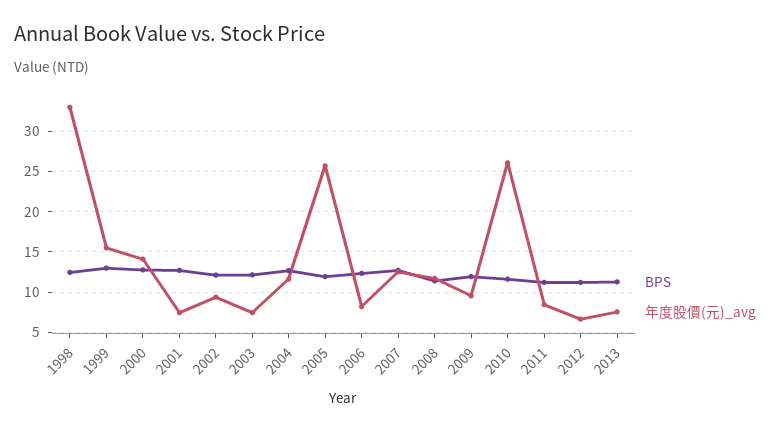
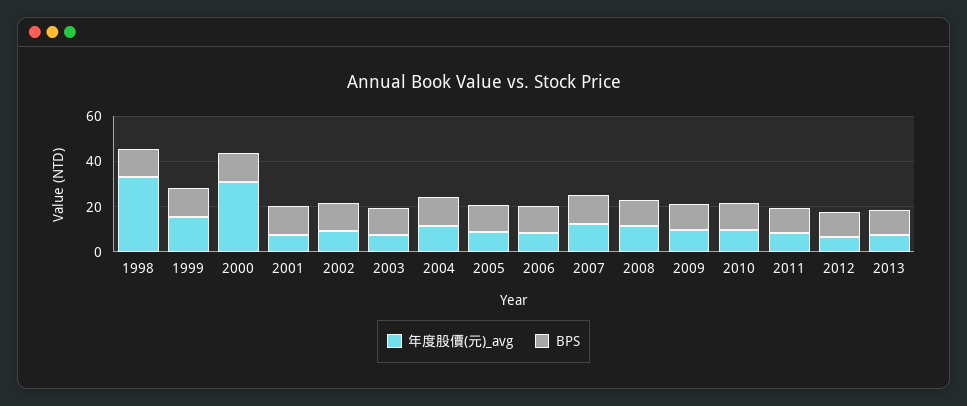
  {
    "BPS": {
      "1998": 12,
      "1999": 13,
      "2000": 13,
      "2001": 13,
      "2002": 12,
      "2003": 12,
      "2004": 13,
      "2005": 12,
      "2006": 12,
      "2007": 13,
      "2008": 11,
      "2009": 12,
      "2010": 12,
      "2011": 11,
      "2012": 11,
      "2013": 11
    },
    "年度股價(元)_avg": {
      "1998": 33,
      "1999": 16,
-     "2000": 14,
+     "2000": 30,
      "2001": 7,
      "2002": 9,
      "2003": 7,
      "2004": 12,
-     "2005": 26,
+     "2005": 10,
      "2006": 8,
      "2007": 13,
      "2008": 12,
      "2009": 10,
-     "2010": 26,
+     "2010": 10,
      "2011": 8,
      "2012": 7,
      "2013": 8
    }
  }

